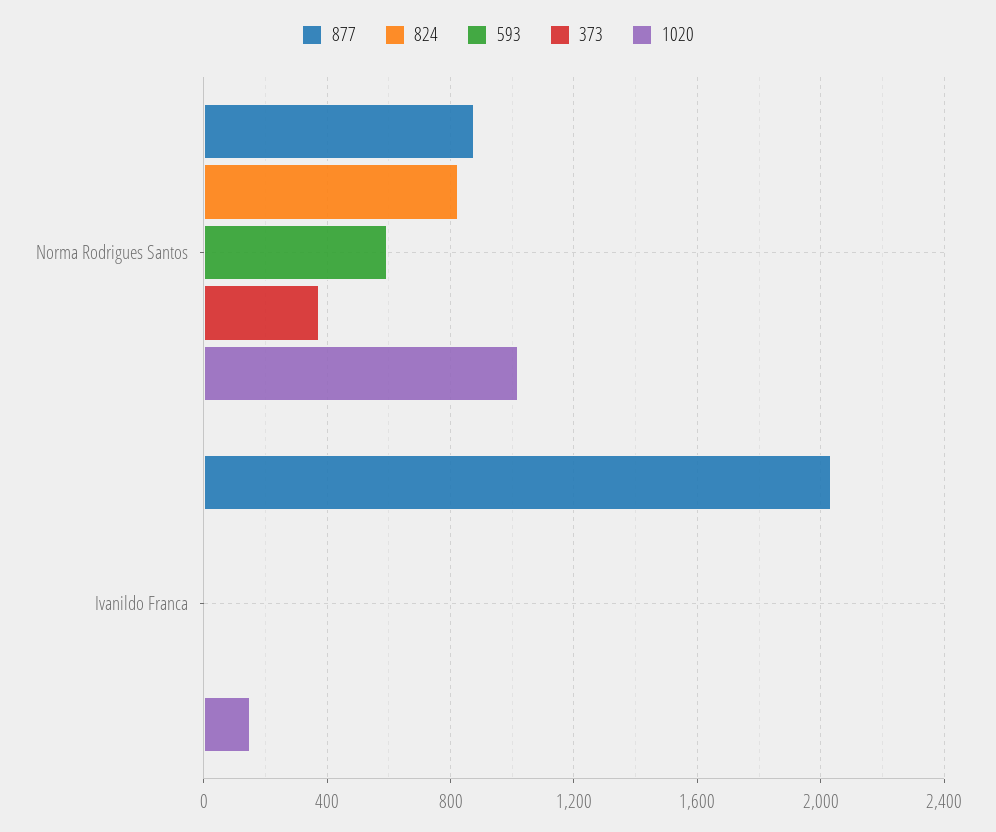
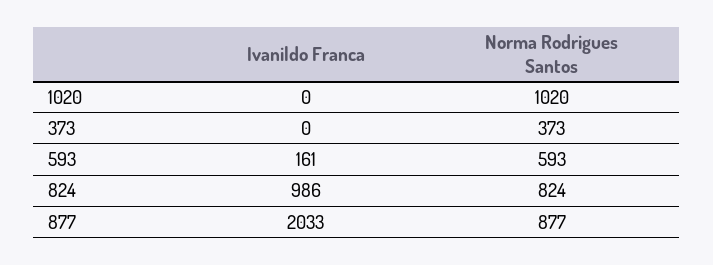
  {
    "877": {
      "Norma Rodrigues Santos": 877,
      "Ivanildo Franca": 2033
    },
    "824": {
      "Norma Rodrigues Santos": 824,
-     "Ivanildo Franca": 0
+     "Ivanildo Franca": 986
    },
    "593": {
      "Norma Rodrigues Santos": 593,
-     "Ivanildo Franca": 0
+     "Ivanildo Franca": 161
    },
    "373": {
      "Norma Rodrigues Santos": 373,
      "Ivanildo Franca": 0
    },
    "1020": {
      "Norma Rodrigues Santos": 1020,
-     "Ivanildo Franca": 150
+     "Ivanildo Franca": 0
    }
  }

